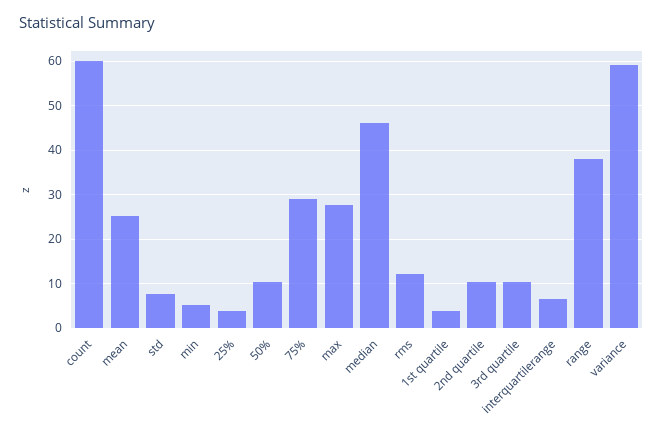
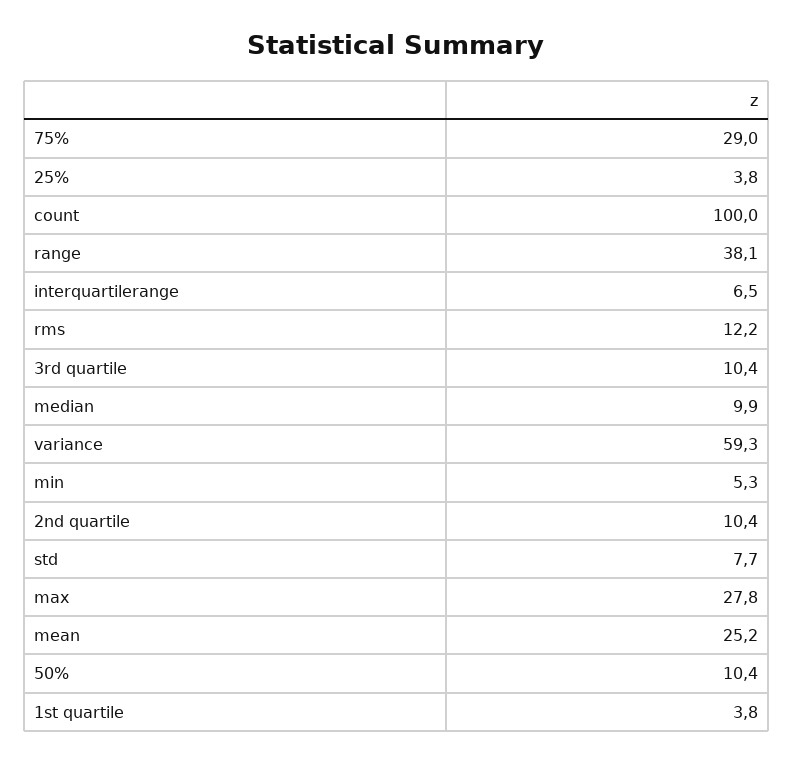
  {
-   "count": 60,
+   "count": 100,
    "mean": 25.2,
    "std": 7.7,
    "min": 5.3,
    "25%": 3.8,
    "50%": 10.4,
    "75%": 29,
    "max": 27.8,
-   "median": 46,
+   "median": 9.9,
    "rms": 12.2,
    "1st quartile": 3.8,
    "2nd quartile": 10.4,
    "3rd quartile": 10.4,
    "interquartilerange": 6.5,
    "range": 38.1,
    "variance": 59.3
  }

